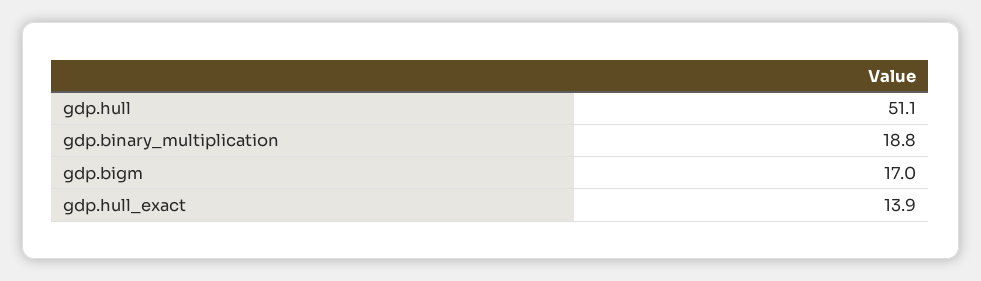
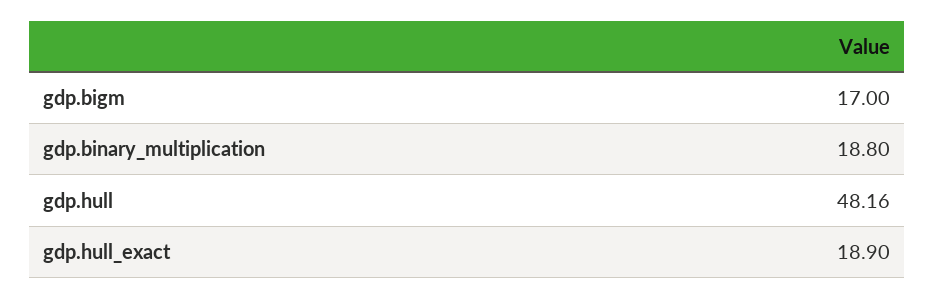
  {
-   "gdp.hull": 51.1,
+   "gdp.hull": 48.16,
    "gdp.binary_multiplication": 18.8,
    "gdp.bigm": 17,
-   "gdp.hull_exact": 13.9
+   "gdp.hull_exact": 18.9
  }

